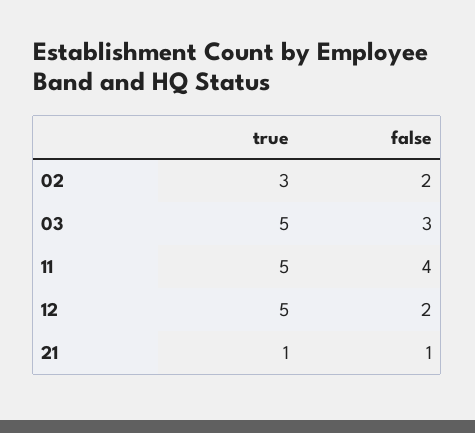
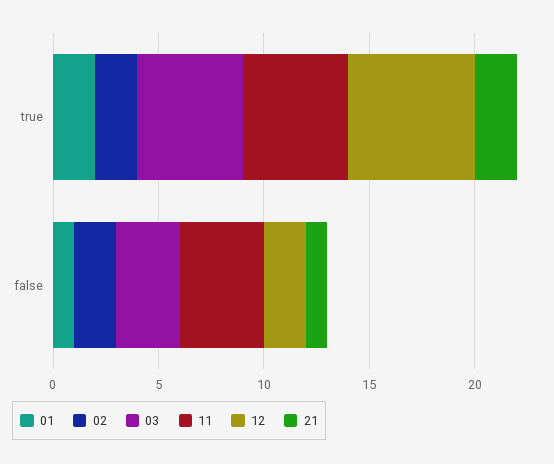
  {
    "02": {
-     "true": 3,
+     "true": 2,
      "false": 2
    },
    "03": {
      "true": 5,
      "false": 3
    },
    "11": {
      "true": 5,
      "false": 4
    },
    "12": {
-     "true": 5,
+     "true": 6,
      "false": 2
    },
    "21": {
-     "true": 1,
+     "true": 2,
      "false": 1
-   }
+   },
+   "01": {
+     "true": 2,
+     "false": 1
+   }
  }

